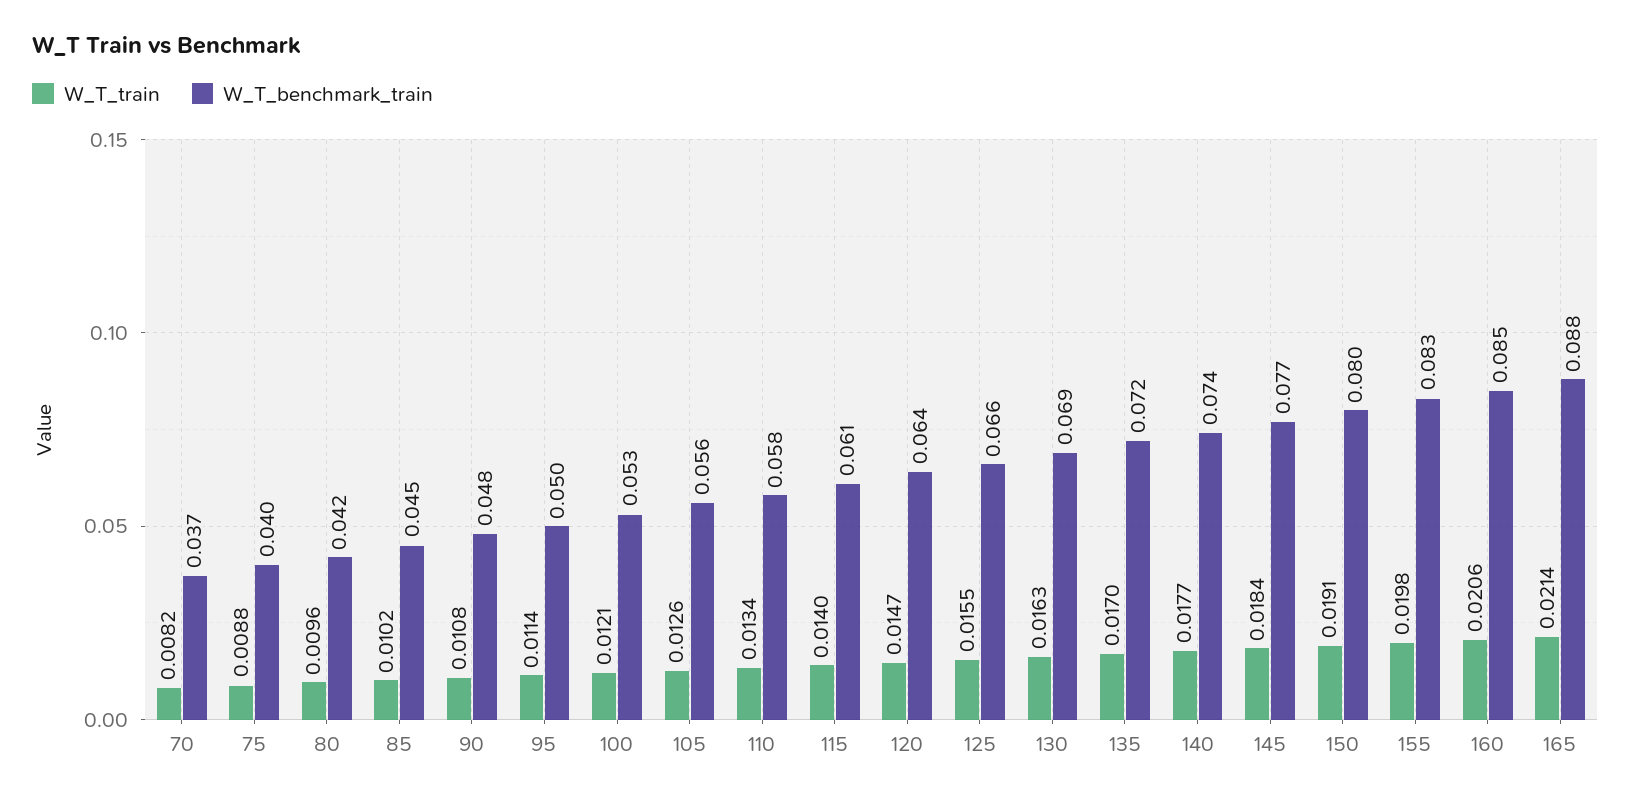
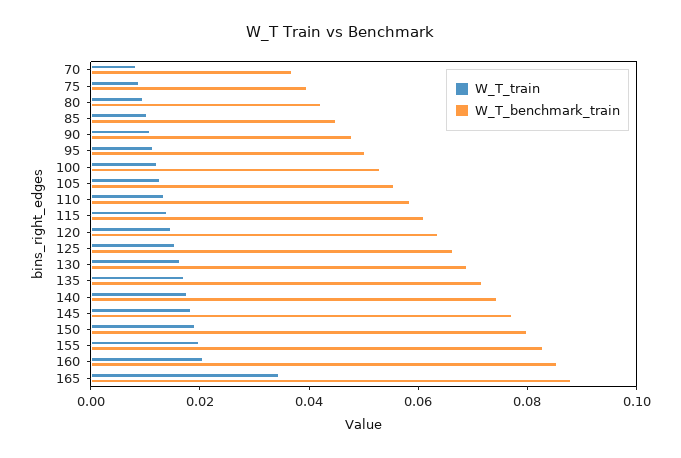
  {
    "W_T_train": {
      "70": 0.0082,
      "75": 0.0088,
      "80": 0.0096,
      "85": 0.0102,
      "90": 0.0108,
      "95": 0.0114,
      "100": 0.0121,
      "105": 0.0126,
      "110": 0.0134,
      "115": 0.014,
      "120": 0.0147,
      "125": 0.0155,
      "130": 0.0163,
      "135": 0.017,
      "140": 0.0177,
      "145": 0.0184,
      "150": 0.0191,
      "155": 0.0198,
      "160": 0.0206,
-     "165": 0.0214
+     "165": 0.035
    },
    "W_T_benchmark_train": {
      "70": 0.037,
      "75": 0.04,
      "80": 0.042,
      "85": 0.045,
      "90": 0.048,
      "95": 0.05,
      "100": 0.053,
      "105": 0.056,
      "110": 0.058,
      "115": 0.061,
      "120": 0.064,
      "125": 0.066,
      "130": 0.069,
      "135": 0.072,
      "140": 0.074,
      "145": 0.077,
      "150": 0.08,
      "155": 0.083,
      "160": 0.085,
      "165": 0.088
    }
  }

